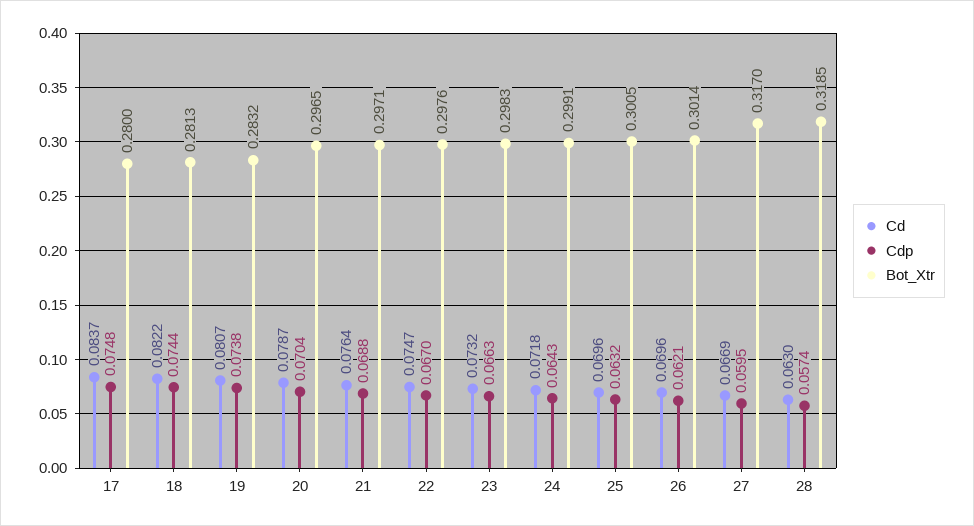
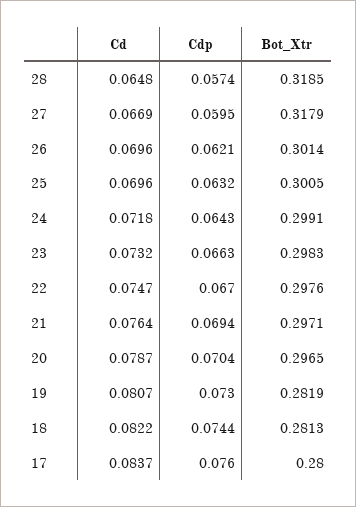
  {
    "Cd": {
      "17": 0.0837,
      "18": 0.0822,
      "19": 0.0807,
      "20": 0.0787,
      "21": 0.0764,
      "22": 0.0747,
      "23": 0.0732,
      "24": 0.0718,
      "25": 0.0696,
      "26": 0.0696,
      "27": 0.0669,
-     "28": 0.063
+     "28": 0.0648
    },
    "Cdp": {
-     "17": 0.0748,
+     "17": 0.076,
      "18": 0.0744,
-     "19": 0.0738,
+     "19": 0.073,
      "20": 0.0704,
-     "21": 0.0688,
+     "21": 0.0694,
      "22": 0.067,
      "23": 0.0663,
      "24": 0.0643,
      "25": 0.0632,
      "26": 0.0621,
      "27": 0.0595,
      "28": 0.0574
    },
    "Bot_Xtr": {
      "17": 0.28,
      "18": 0.2813,
-     "19": 0.2832,
+     "19": 0.2819,
      "20": 0.2965,
      "21": 0.2971,
      "22": 0.2976,
      "23": 0.2983,
      "24": 0.2991,
      "25": 0.3005,
      "26": 0.3014,
-     "27": 0.317,
+     "27": 0.3179,
      "28": 0.3185
    }
  }

